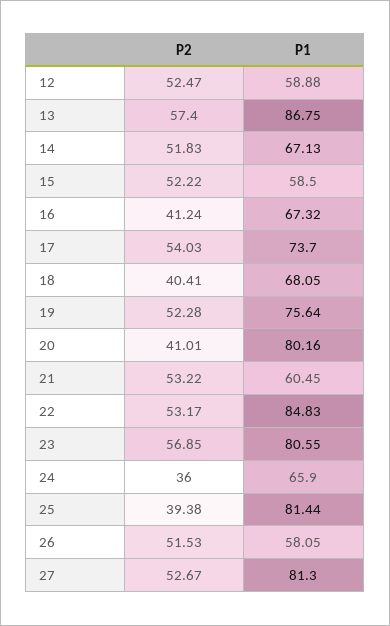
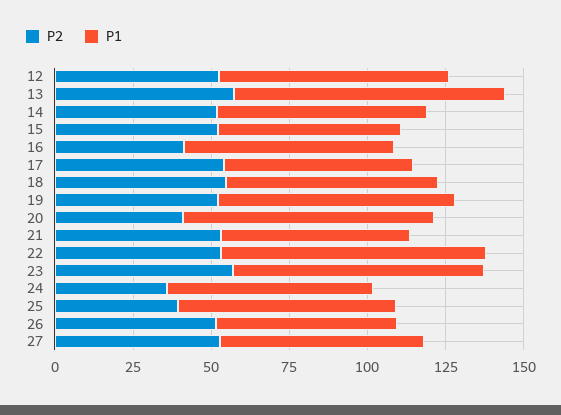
  {
    "P2": {
      "12": 52.47,
      "13": 57.4,
      "14": 51.83,
      "15": 52.22,
      "16": 41.24,
      "17": 54.03,
-     "18": 40.41,
+     "18": 55,
      "19": 52.28,
      "20": 41.01,
      "21": 53.22,
      "22": 53.17,
      "23": 56.85,
      "24": 36,
      "25": 39.38,
      "26": 51.53,
      "27": 52.67
    },
    "P1": {
-     "12": 58.88,
+     "12": 75,
      "13": 86.75,
      "14": 67.13,
      "15": 58.5,
      "16": 67.32,
-     "17": 73.7,
+     "17": 60,
      "18": 68.05,
      "19": 75.64,
      "20": 80.16,
      "21": 60.45,
      "22": 84.83,
      "23": 80.55,
      "24": 65.9,
-     "25": 81.44,
+     "25": 70,
      "26": 58.05,
-     "27": 81.3
+     "27": 65
    }
  }

